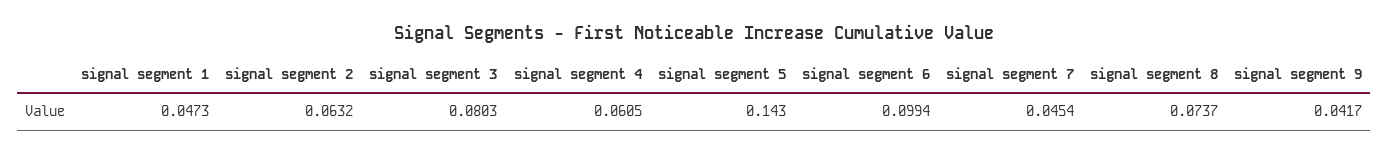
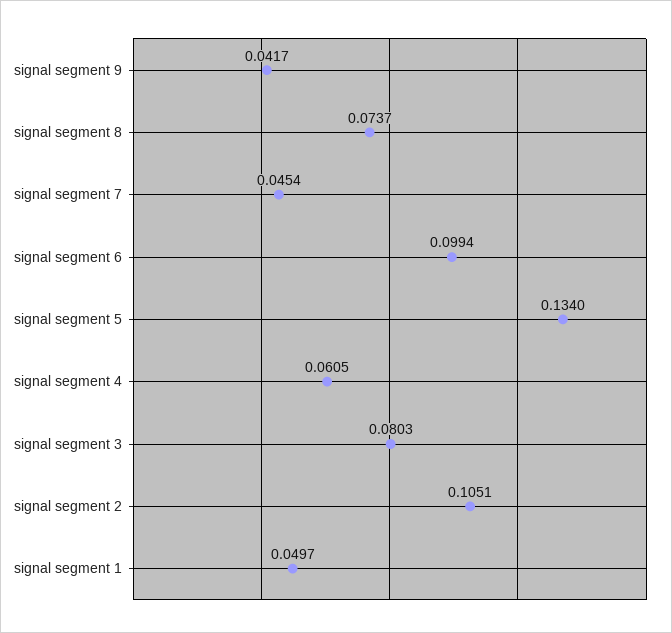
  {
-   "signal segment 1": 0.0473,
+   "signal segment 1": 0.0497,
-   "signal segment 2": 0.0632,
+   "signal segment 2": 0.1051,
    "signal segment 3": 0.0803,
    "signal segment 4": 0.0605,
-   "signal segment 5": 0.143,
+   "signal segment 5": 0.134,
    "signal segment 6": 0.0994,
    "signal segment 7": 0.0454,
    "signal segment 8": 0.0737,
    "signal segment 9": 0.0417
  }

